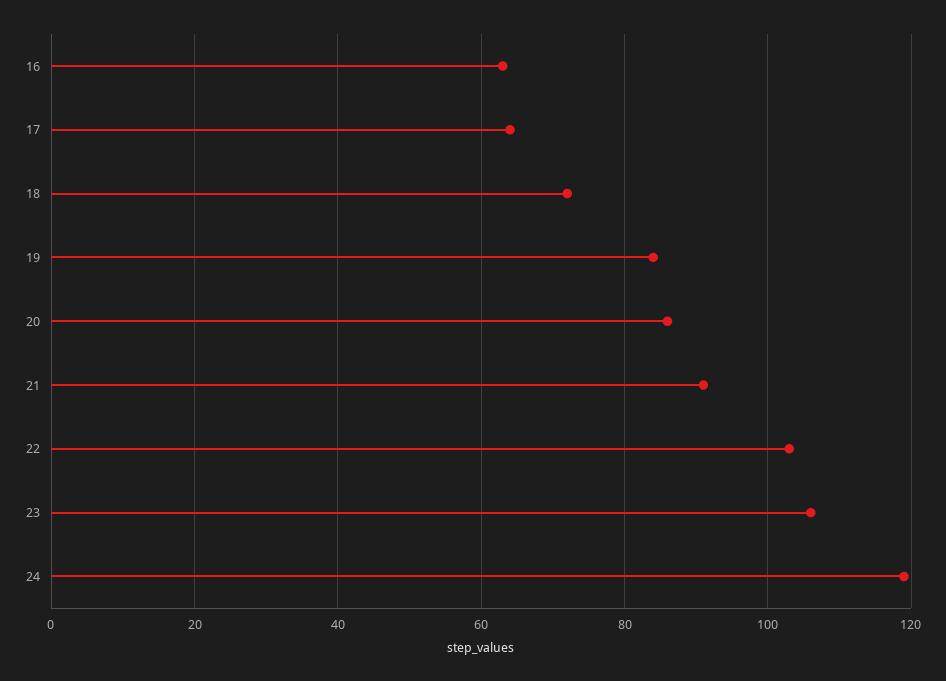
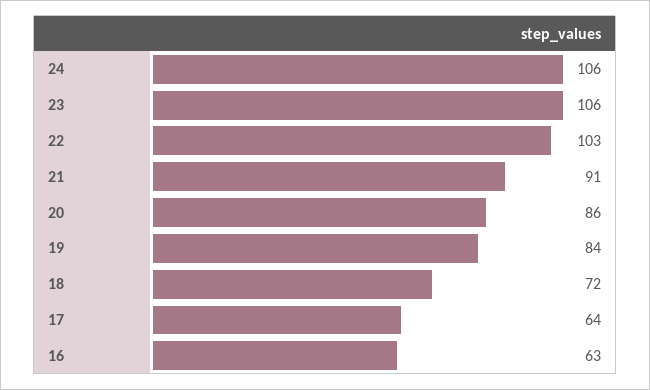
  {
    "16": 63,
    "17": 64,
    "18": 72,
    "19": 84,
    "20": 86,
    "21": 91,
    "22": 103,
    "23": 106,
-   "24": 120
+   "24": 106
  }

